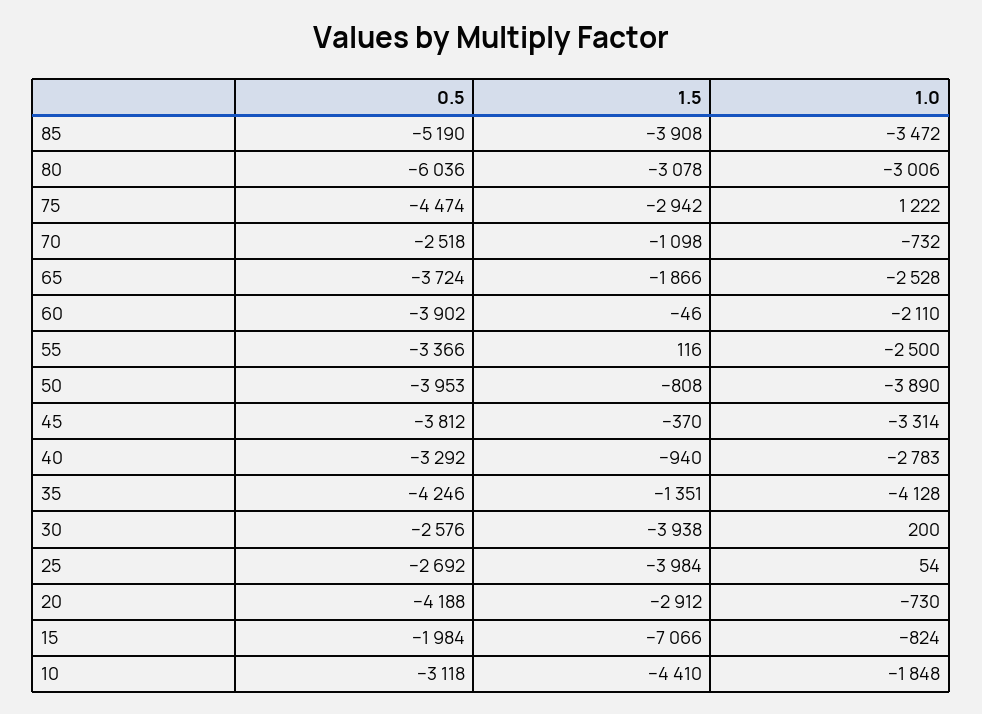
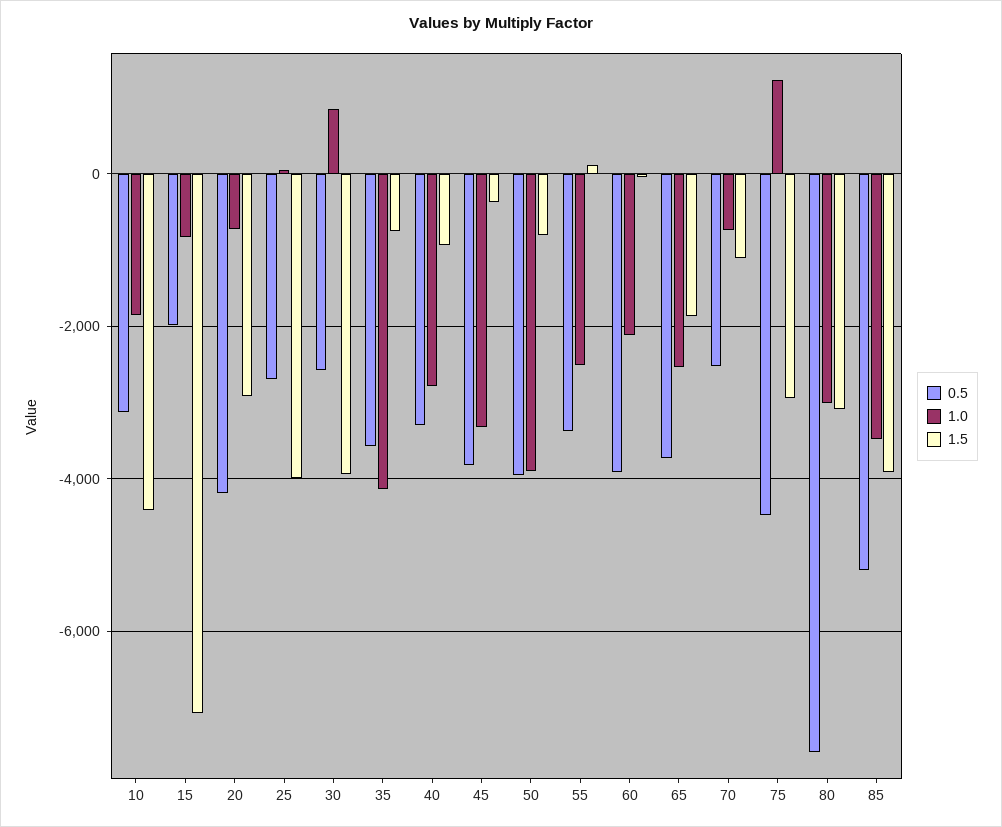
  {
    "0.5": {
      "85": -5190,
-     "80": -6036,
+     "80": -7600,
      "75": -4474,
      "70": -2518,
      "65": -3724,
      "60": -3902,
      "55": -3366,
      "50": -3953,
      "45": -3812,
      "40": -3292,
-     "35": -4246,
+     "35": -3600,
      "30": -2576,
      "25": -2692,
      "20": -4188,
      "15": -1984,
      "10": -3118
    },
    "1.5": {
      "85": -3908,
      "80": -3078,
      "75": -2942,
      "70": -1098,
      "65": -1866,
      "60": -46,
      "55": 116,
      "50": -808,
      "45": -370,
      "40": -940,
-     "35": -1351,
+     "35": -800,
      "30": -3938,
      "25": -3984,
      "20": -2912,
      "15": -7066,
      "10": -4410
    },
    "1.0": {
      "85": -3472,
      "80": -3006,
      "75": 1222,
      "70": -732,
      "65": -2528,
      "60": -2110,
      "55": -2500,
      "50": -3890,
      "45": -3314,
      "40": -2783,
      "35": -4128,
-     "30": 200,
+     "30": 800,
      "25": 54,
      "20": -730,
      "15": -824,
      "10": -1848
    }
  }

